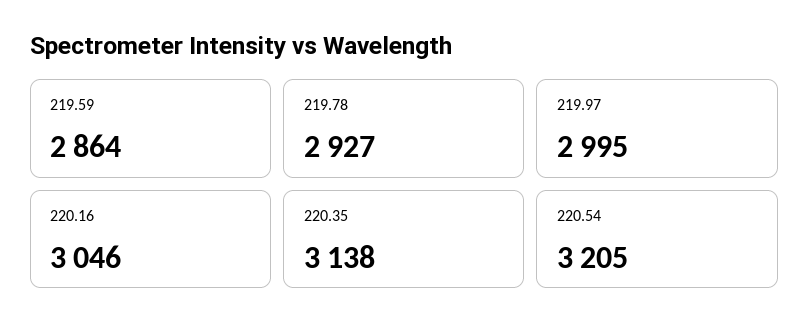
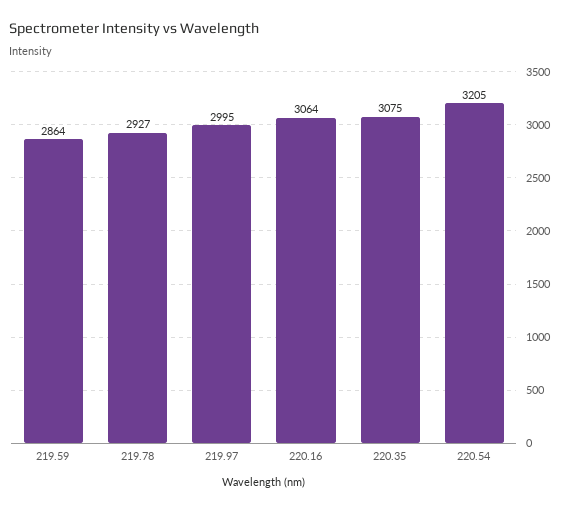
  {
    "219.59": 2864,
    "219.78": 2927,
    "219.97": 2995,
-   "220.16": 3046,
+   "220.16": 3064,
-   "220.35": 3138,
+   "220.35": 3075,
    "220.54": 3205
  }

